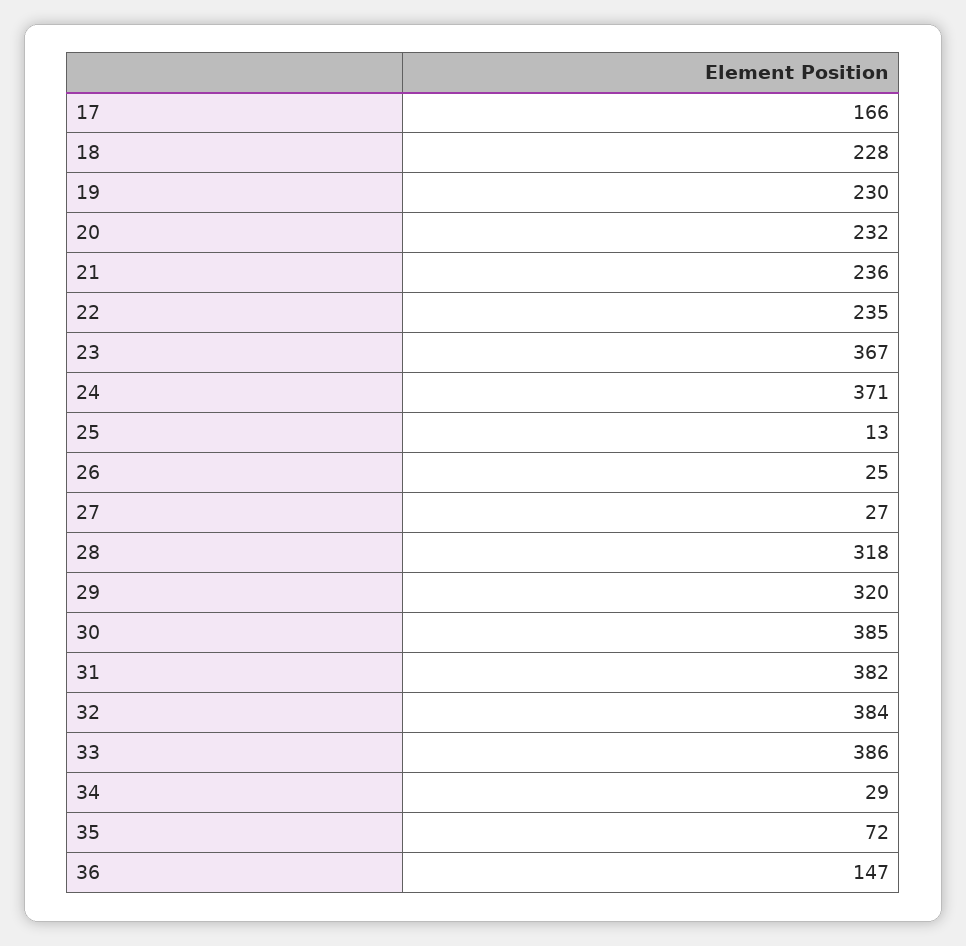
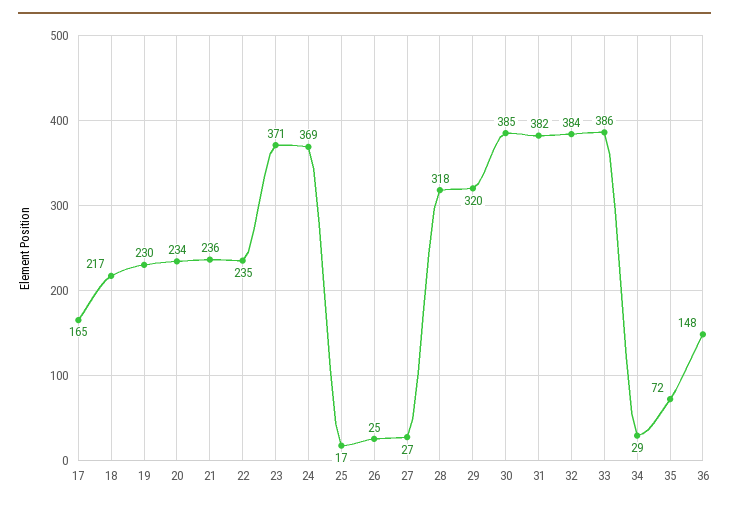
  {
-   "17": 166,
+   "17": 165,
-   "18": 228,
+   "18": 217,
    "19": 230,
-   "20": 232,
+   "20": 234,
    "21": 236,
    "22": 235,
-   "23": 367,
+   "23": 371,
-   "24": 371,
+   "24": 369,
-   "25": 13,
+   "25": 17,
    "26": 25,
    "27": 27,
    "28": 318,
    "29": 320,
    "30": 385,
    "31": 382,
    "32": 384,
    "33": 386,
    "34": 29,
    "35": 72,
-   "36": 147
+   "36": 148
  }

